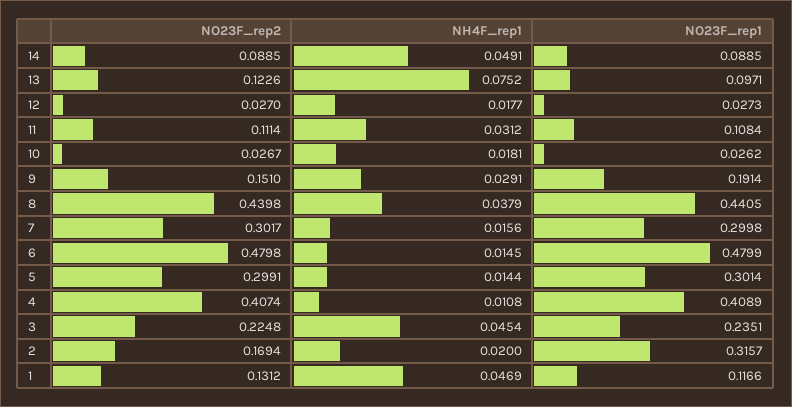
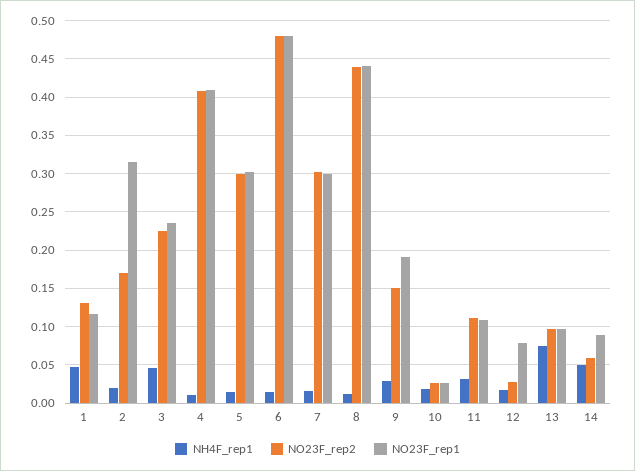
  {
    "NO23F_rep2": {
-     "14": 0.0885,
+     "14": 0.06,
-     "13": 0.1226,
+     "13": 0.1,
      "12": 0.027,
      "11": 0.1114,
      "10": 0.0267,
      "9": 0.151,
      "8": 0.4398,
      "7": 0.3017,
      "6": 0.4798,
      "5": 0.2991,
      "4": 0.4074,
      "3": 0.2248,
      "2": 0.1694,
      "1": 0.1312
    },
    "NH4F_rep1": {
      "14": 0.0491,
      "13": 0.0752,
      "12": 0.0177,
      "11": 0.0312,
      "10": 0.0181,
      "9": 0.0291,
-     "8": 0.0379,
+     "8": 0.01,
      "7": 0.0156,
      "6": 0.0145,
      "5": 0.0144,
      "4": 0.0108,
      "3": 0.0454,
      "2": 0.02,
      "1": 0.0469
    },
    "NO23F_rep1": {
      "14": 0.0885,
      "13": 0.0971,
-     "12": 0.0273,
+     "12": 0.08,
      "11": 0.1084,
      "10": 0.0262,
      "9": 0.1914,
      "8": 0.4405,
      "7": 0.2998,
      "6": 0.4799,
      "5": 0.3014,
      "4": 0.4089,
      "3": 0.2351,
      "2": 0.3157,
      "1": 0.1166
    }
  }

